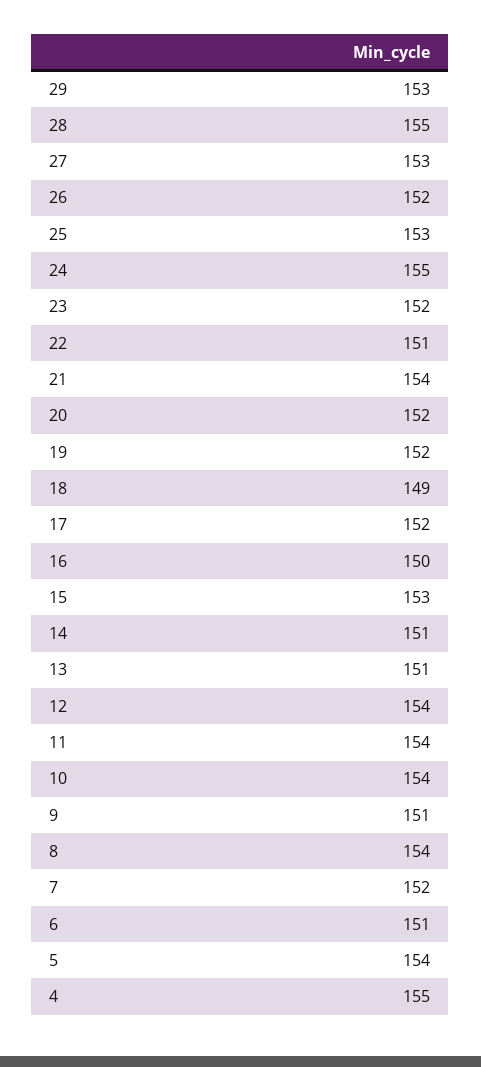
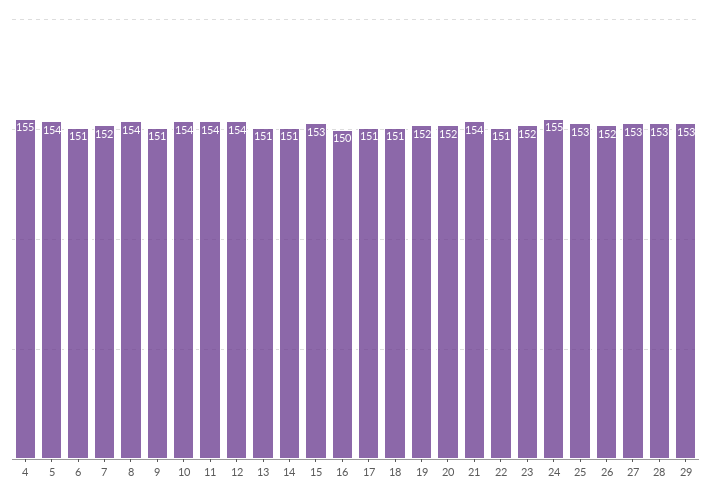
  {
    "29": 153,
-   "28": 155,
+   "28": 153,
    "27": 153,
    "26": 152,
    "25": 153,
    "24": 155,
    "23": 152,
    "22": 151,
    "21": 154,
    "20": 152,
    "19": 152,
-   "18": 149,
+   "18": 151,
-   "17": 152,
+   "17": 151,
    "16": 150,
    "15": 153,
    "14": 151,
    "13": 151,
    "12": 154,
    "11": 154,
    "10": 154,
    "9": 151,
    "8": 154,
    "7": 152,
    "6": 151,
    "5": 154,
    "4": 155
  }

